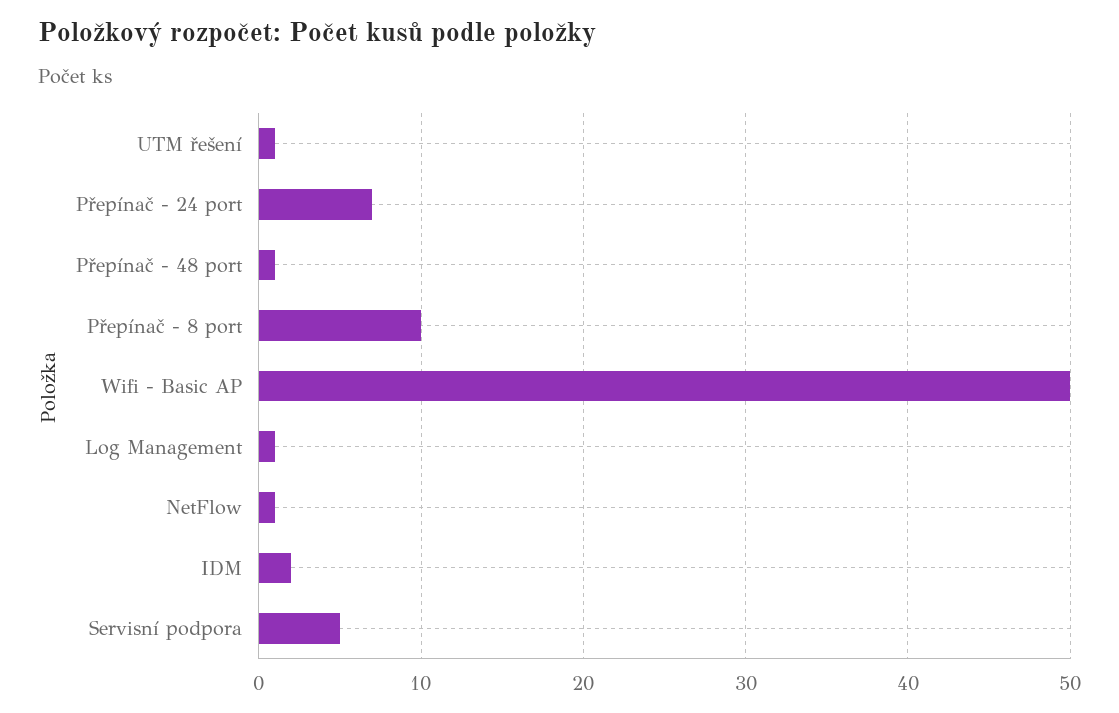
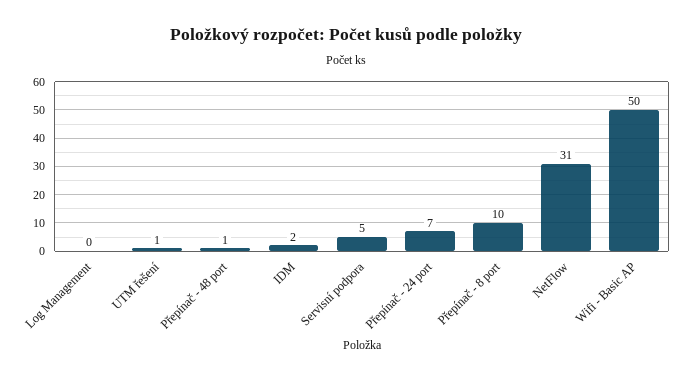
  {
    "UTM řešení": 1,
    "Přepínač - 24 port": 7,
    "Přepínač - 48 port": 1,
    "Přepínač - 8 port": 10,
    "Wifi - Basic AP": 50,
-   "Log Management": 1,
+   "Log Management": 0,
-   "NetFlow": 1,
+   "NetFlow": 31,
    "IDM": 2,
    "Servisní podpora": 5
  }

